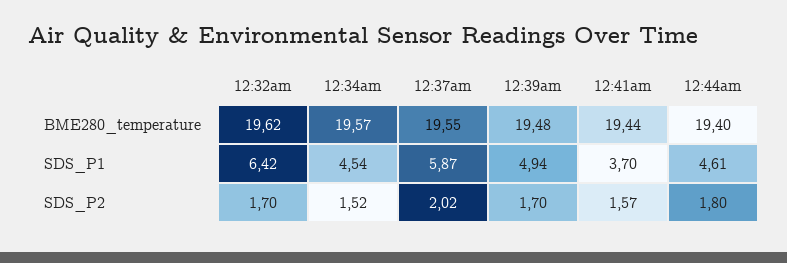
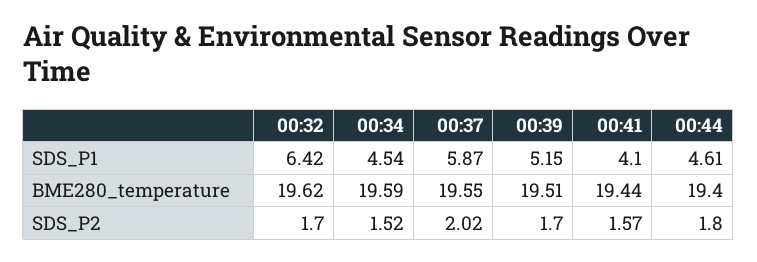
  {
    "12:32am": {
      "BME280_temperature": 19.62,
      "SDS_P1": 6.42,
      "SDS_P2": 1.7
    },
    "12:34am": {
-     "BME280_temperature": 19.57,
+     "BME280_temperature": 19.59,
      "SDS_P1": 4.54,
      "SDS_P2": 1.52
    },
    "12:37am": {
      "BME280_temperature": 19.55,
      "SDS_P1": 5.87,
      "SDS_P2": 2.02
    },
    "12:39am": {
-     "BME280_temperature": 19.48,
+     "BME280_temperature": 19.51,
-     "SDS_P1": 4.94,
+     "SDS_P1": 5.15,
      "SDS_P2": 1.7
    },
    "12:41am": {
      "BME280_temperature": 19.44,
-     "SDS_P1": 3.7,
+     "SDS_P1": 4.1,
      "SDS_P2": 1.57
    },
    "12:44am": {
      "BME280_temperature": 19.4,
      "SDS_P1": 4.61,
      "SDS_P2": 1.8
    }
  }

